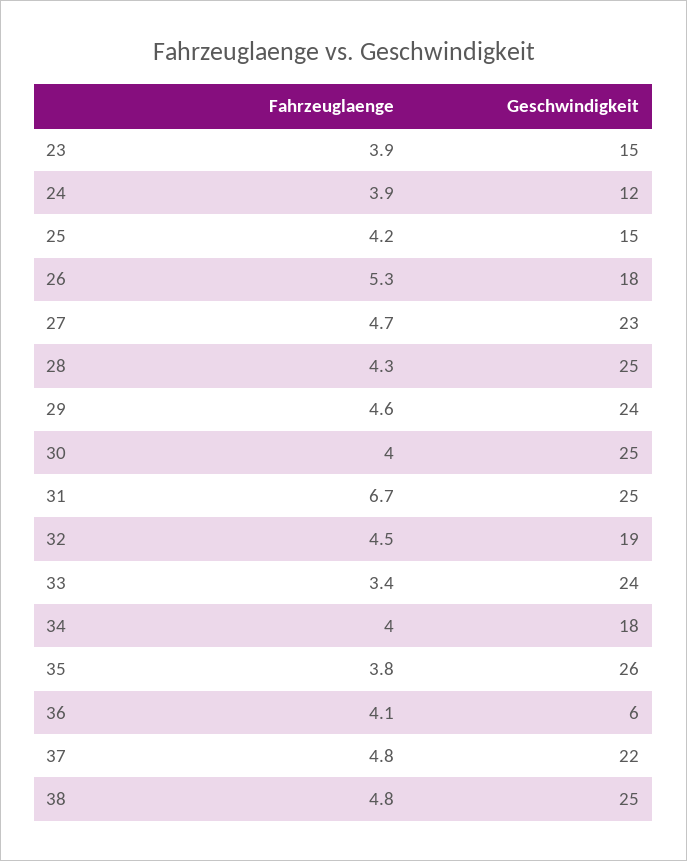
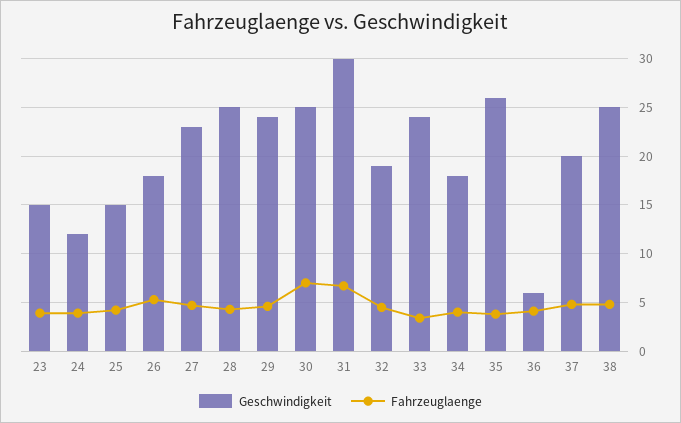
  {
    "Fahrzeuglaenge": {
      "23": 3.9,
      "24": 3.9,
      "25": 4.2,
      "26": 5.3,
      "27": 4.7,
      "28": 4.3,
      "29": 4.6,
-     "30": 4,
+     "30": 7,
      "31": 6.7,
      "32": 4.5,
      "33": 3.4,
      "34": 4,
      "35": 3.8,
      "36": 4.1,
      "37": 4.8,
      "38": 4.8
    },
    "Geschwindigkeit": {
      "23": 15,
      "24": 12,
      "25": 15,
      "26": 18,
      "27": 23,
      "28": 25,
      "29": 24,
      "30": 25,
-     "31": 25,
+     "31": 30,
      "32": 19,
      "33": 24,
      "34": 18,
      "35": 26,
      "36": 6,
-     "37": 22,
+     "37": 20,
      "38": 25
    }
  }

